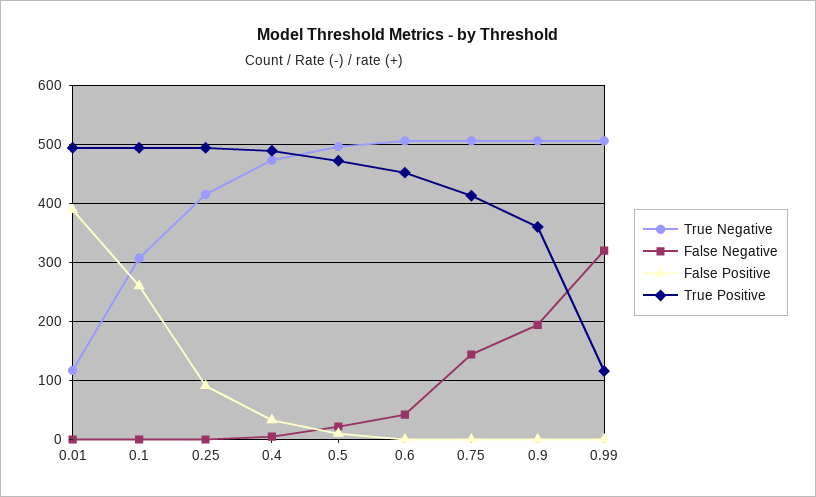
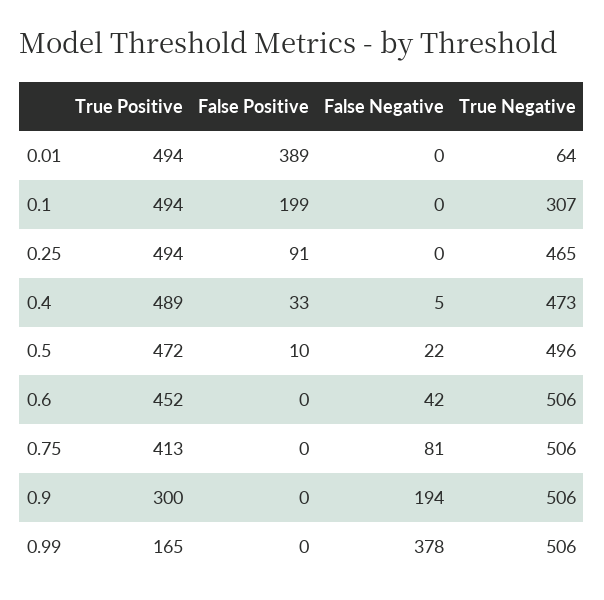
  {
    "True Negative": {
-     "0.01": 120,
+     "0.01": 64,
      "0.1": 307,
-     "0.25": 420,
+     "0.25": 465,
      "0.4": 473,
      "0.5": 496,
      "0.6": 506,
      "0.75": 506,
      "0.9": 506,
      "0.99": 506
    },
    "False Negative": {
      "0.01": 0,
      "0.1": 0,
      "0.25": 0,
      "0.4": 5,
      "0.5": 22,
      "0.6": 42,
-     "0.75": 140,
+     "0.75": 81,
      "0.9": 194,
-     "0.99": 320
+     "0.99": 378
    },
    "False Positive": {
      "0.01": 389,
-     "0.1": 260,
+     "0.1": 199,
      "0.25": 91,
      "0.4": 33,
      "0.5": 10,
      "0.6": 0,
      "0.75": 0,
      "0.9": 0,
      "0.99": 0
    },
    "True Positive": {
      "0.01": 494,
      "0.1": 494,
      "0.25": 494,
      "0.4": 489,
      "0.5": 472,
      "0.6": 452,
      "0.75": 413,
-     "0.9": 360,
+     "0.9": 300,
-     "0.99": 120
+     "0.99": 165
    }
  }

